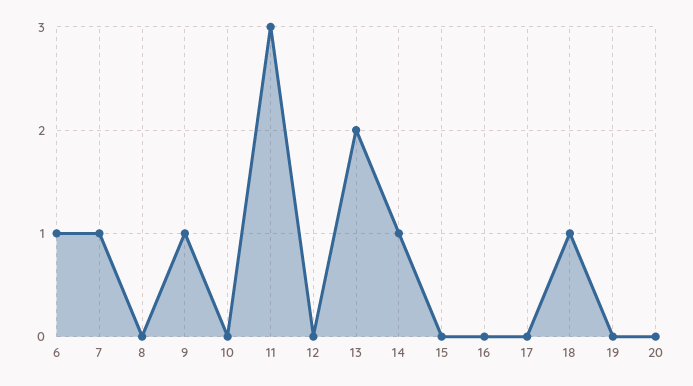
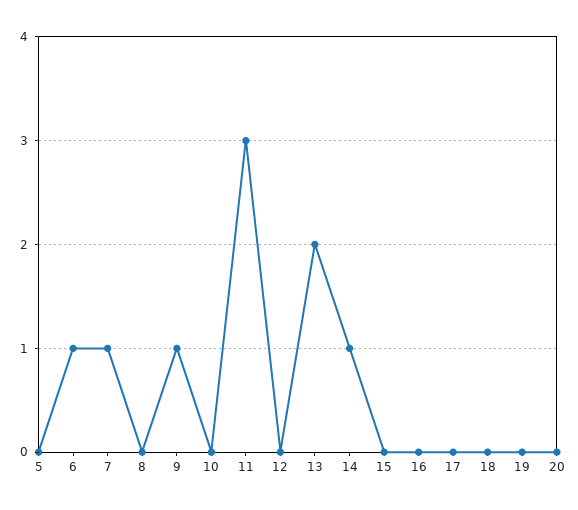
  {
    "6": 1,
    "7": 1,
    "8": 0,
    "9": 1,
    "10": 0,
    "11": 3,
    "12": 0,
    "13": 2,
    "14": 1,
    "15": 0,
    "16": 0,
    "17": 0,
-   "18": 1,
+   "18": 0,
    "19": 0,
-   "20": 0
+   "20": 0,
+   "5": 0
  }

